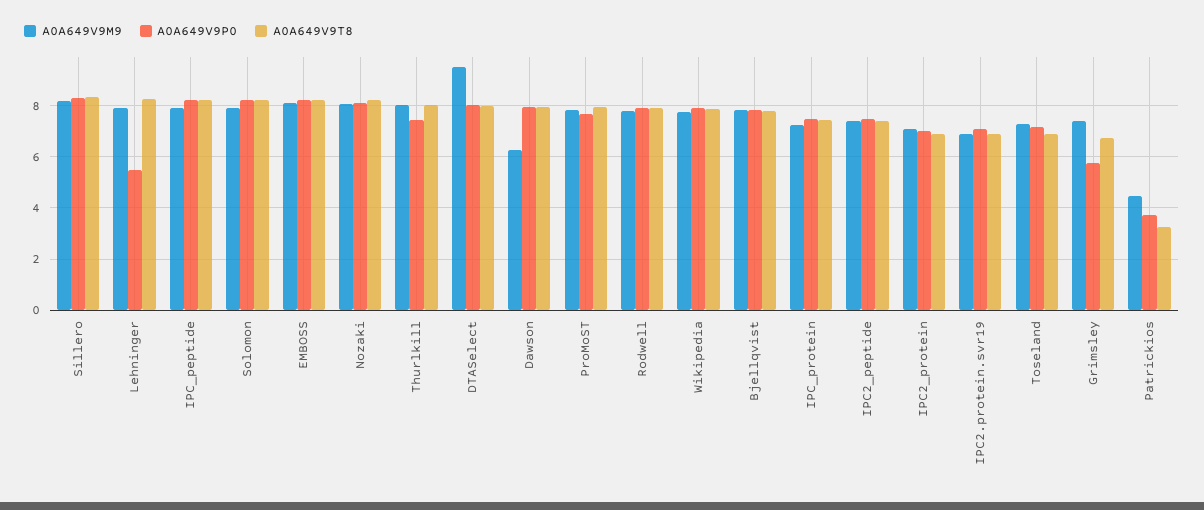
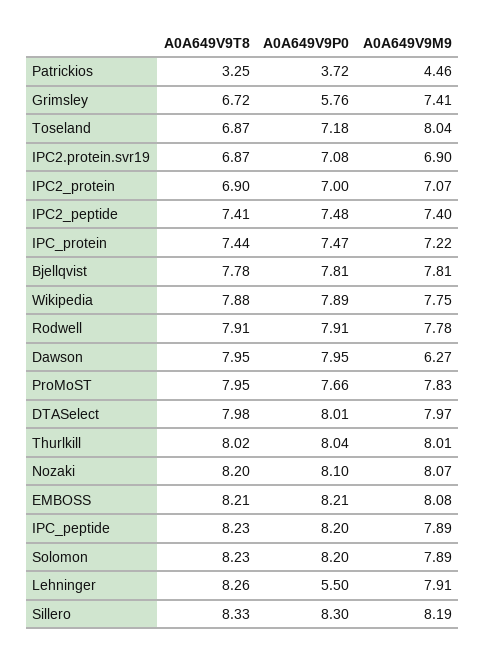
  {
    "A0A649V9M9": {
      "Sillero": 8.19,
      "Lehninger": 7.91,
      "IPC_peptide": 7.89,
      "Solomon": 7.89,
      "EMBOSS": 8.08,
      "Nozaki": 8.07,
      "Thurlkill": 8.01,
-     "DTASelect": 9.5,
+     "DTASelect": 7.97,
      "Dawson": 6.27,
      "ProMoST": 7.83,
      "Rodwell": 7.78,
      "Wikipedia": 7.75,
      "Bjellqvist": 7.81,
      "IPC_protein": 7.22,
      "IPC2_peptide": 7.4,
      "IPC2_protein": 7.07,
      "IPC2.protein.svr19": 6.9,
-     "Toseland": 7.25,
+     "Toseland": 8.04,
      "Grimsley": 7.41,
      "Patrickios": 4.46
    },
    "A0A649V9P0": {
      "Sillero": 8.3,
      "Lehninger": 5.5,
      "IPC_peptide": 8.2,
      "Solomon": 8.2,
      "EMBOSS": 8.21,
      "Nozaki": 8.1,
-     "Thurlkill": 7.5,
+     "Thurlkill": 8.04,
      "DTASelect": 8.01,
      "Dawson": 7.95,
      "ProMoST": 7.66,
      "Rodwell": 7.91,
      "Wikipedia": 7.89,
      "Bjellqvist": 7.81,
      "IPC_protein": 7.47,
      "IPC2_peptide": 7.48,
      "IPC2_protein": 7,
      "IPC2.protein.svr19": 7.08,
      "Toseland": 7.18,
      "Grimsley": 5.76,
      "Patrickios": 3.72
    },
    "A0A649V9T8": {
      "Sillero": 8.33,
      "Lehninger": 8.26,
      "IPC_peptide": 8.23,
      "Solomon": 8.23,
      "EMBOSS": 8.21,
      "Nozaki": 8.2,
      "Thurlkill": 8.02,
      "DTASelect": 7.98,
      "Dawson": 7.95,
      "ProMoST": 7.95,
      "Rodwell": 7.91,
      "Wikipedia": 7.88,
      "Bjellqvist": 7.78,
      "IPC_protein": 7.44,
      "IPC2_peptide": 7.41,
      "IPC2_protein": 6.9,
      "IPC2.protein.svr19": 6.87,
      "Toseland": 6.87,
      "Grimsley": 6.72,
      "Patrickios": 3.25
    }
  }

